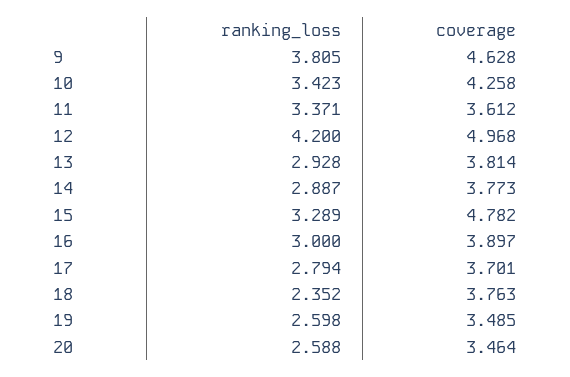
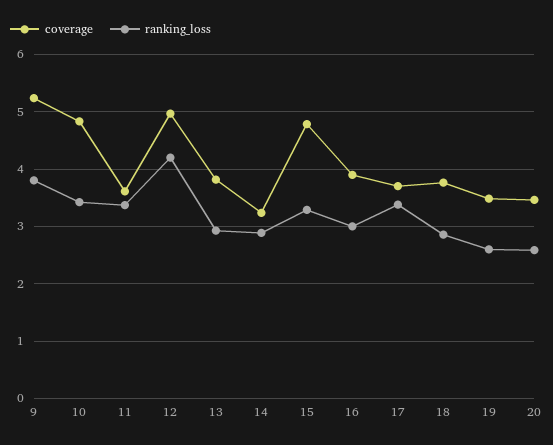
  {
    "ranking_loss": {
      "9": 3.805,
      "10": 3.423,
      "11": 3.371,
      "12": 4.2,
      "13": 2.928,
      "14": 2.887,
      "15": 3.289,
      "16": 3,
-     "17": 2.794,
+     "17": 3.4,
-     "18": 2.352,
+     "18": 2.8,
      "19": 2.598,
      "20": 2.588
    },
    "coverage": {
-     "9": 4.628,
+     "9": 5.2,
-     "10": 4.258,
+     "10": 4.8,
      "11": 3.612,
      "12": 4.968,
      "13": 3.814,
-     "14": 3.773,
+     "14": 3.2,
      "15": 4.782,
      "16": 3.897,
      "17": 3.701,
      "18": 3.763,
      "19": 3.485,
      "20": 3.464
    }
  }

